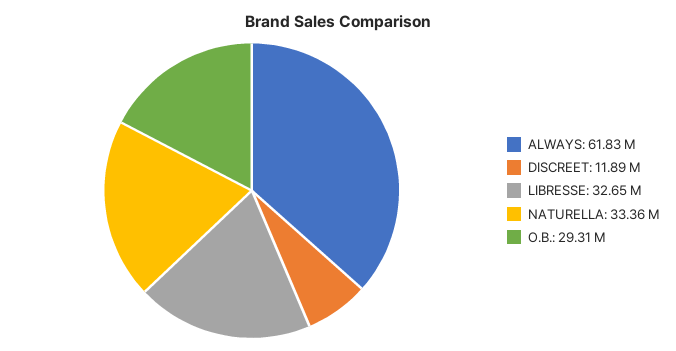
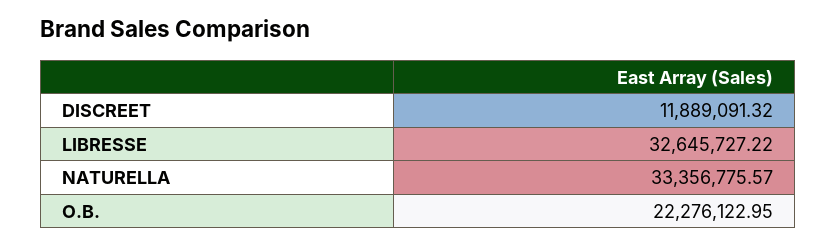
  {
-   "ALWAYS": 61830000,
    "DISCREET": 11889091.32,
    "LIBRESSE": 32645727.22,
    "NATURELLA": 33356775.57,
-   "O.B.": 29310000
+   "O.B.": 22276122.95
  }

